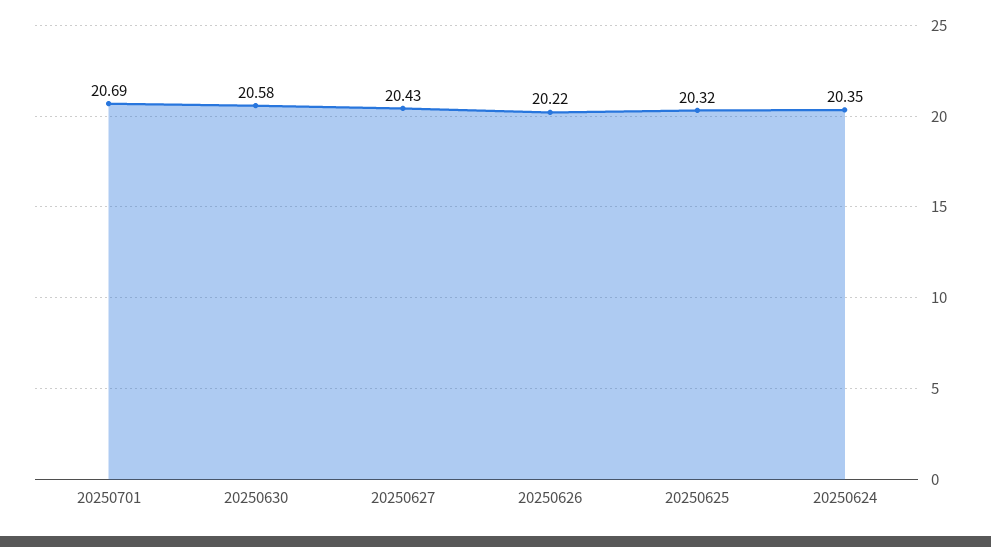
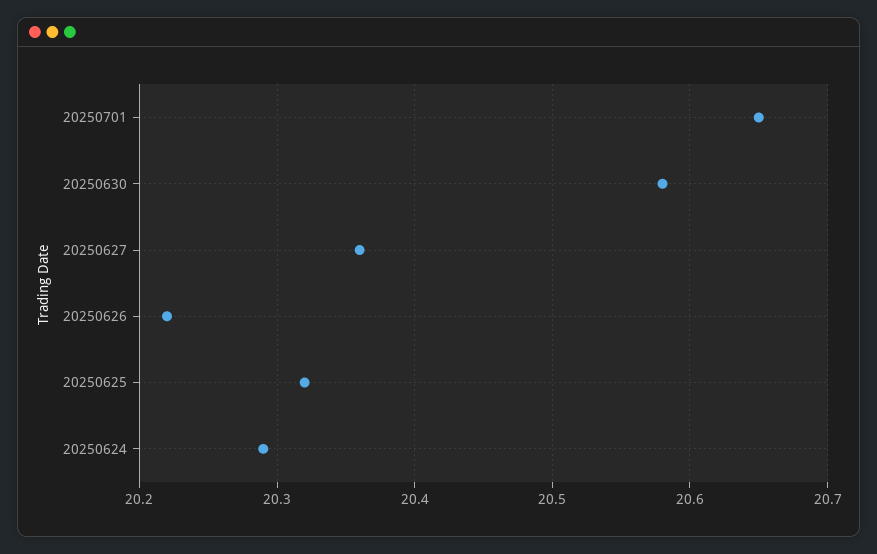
  {
-   "20250701": 20.69,
+   "20250701": 20.65,
    "20250630": 20.58,
-   "20250627": 20.43,
+   "20250627": 20.36,
    "20250626": 20.22,
    "20250625": 20.32,
-   "20250624": 20.35
+   "20250624": 20.29
  }

